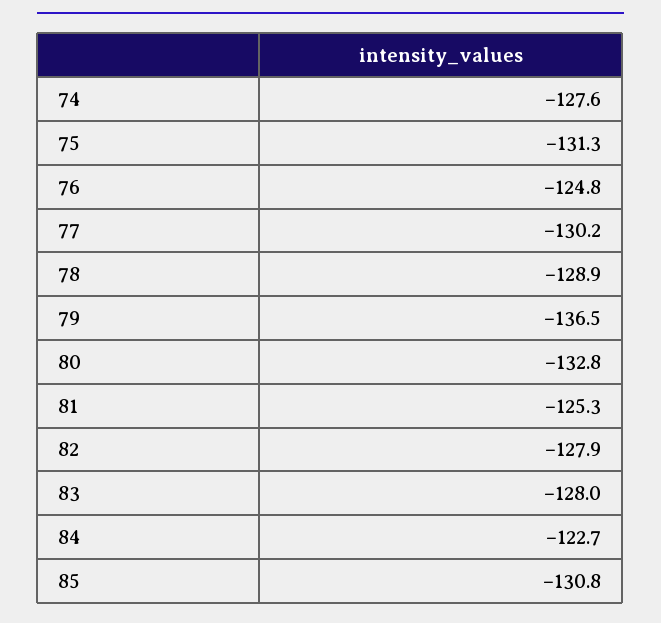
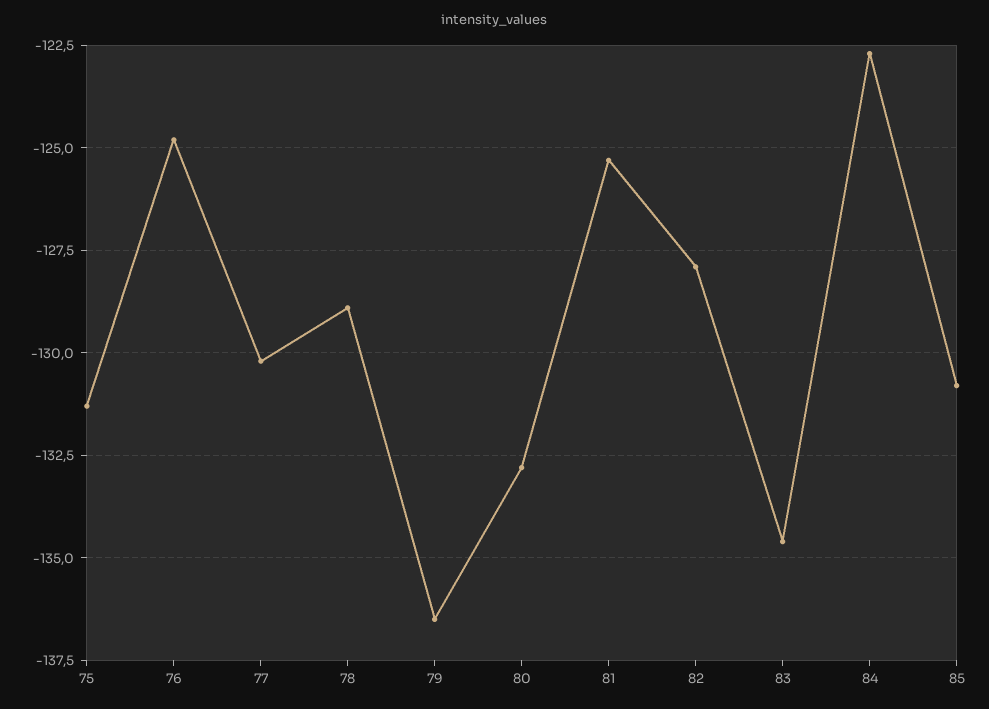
  {
-   "74": -127.6,
    "75": -131.3,
    "76": -124.8,
    "77": -130.2,
    "78": -128.9,
    "79": -136.5,
    "80": -132.8,
    "81": -125.3,
    "82": -127.9,
-   "83": -128,
+   "83": -134.5,
    "84": -122.7,
    "85": -130.8
  }

